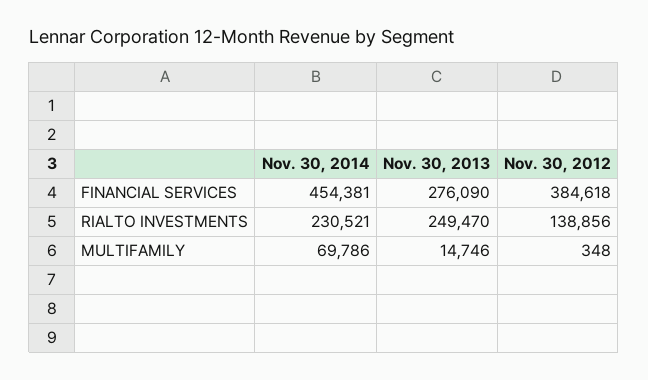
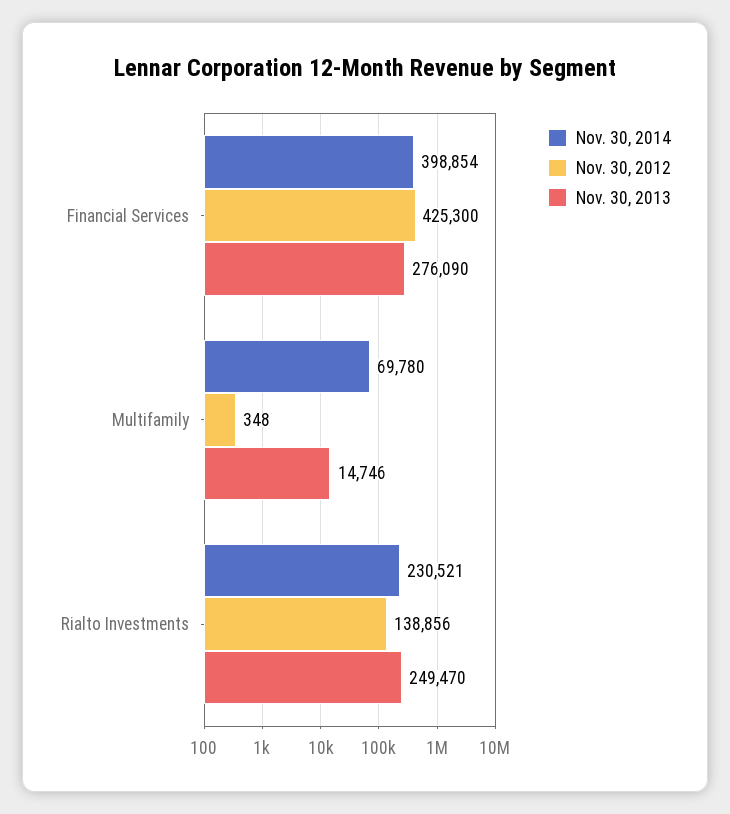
  {
    "Nov. 30, 2014": {
-     "FINANCIAL SERVICES": 454381,
+     "FINANCIAL SERVICES": 398854,
      "RIALTO INVESTMENTS": 230521,
-     "MULTIFAMILY": 69786
+     "MULTIFAMILY": 69780
    },
    "Nov. 30, 2013": {
      "FINANCIAL SERVICES": 276090,
      "RIALTO INVESTMENTS": 249470,
      "MULTIFAMILY": 14746
    },
    "Nov. 30, 2012": {
-     "FINANCIAL SERVICES": 384618,
+     "FINANCIAL SERVICES": 425300,
      "RIALTO INVESTMENTS": 138856,
      "MULTIFAMILY": 348
    }
  }

